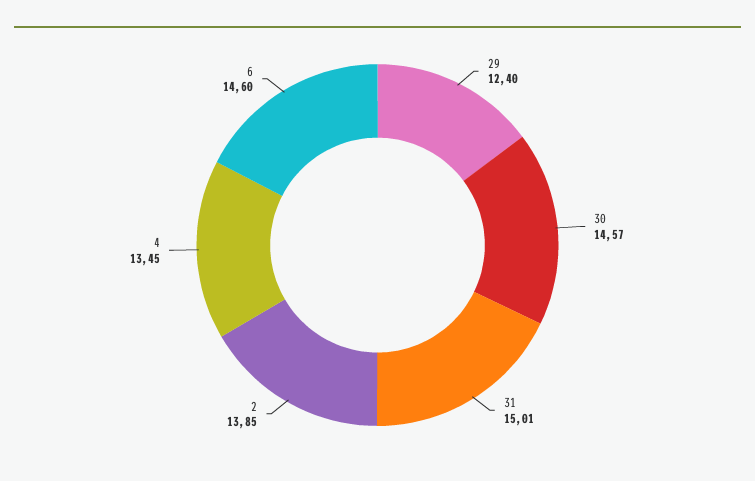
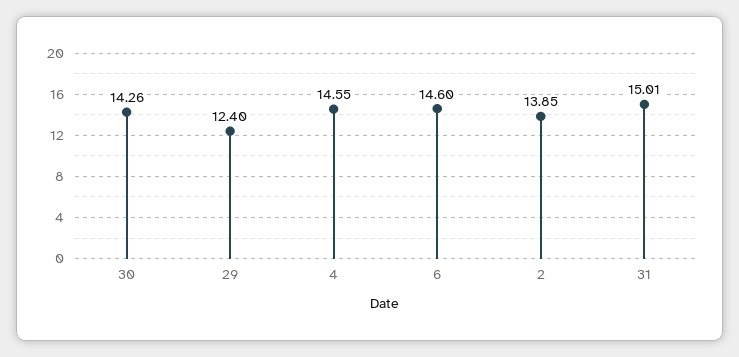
  {
    "29": 12.4,
-   "30": 14.57,
+   "30": 14.26,
    "31": 15.01,
    "2": 13.85,
-   "4": 13.45,
+   "4": 14.55,
    "6": 14.6
  }

